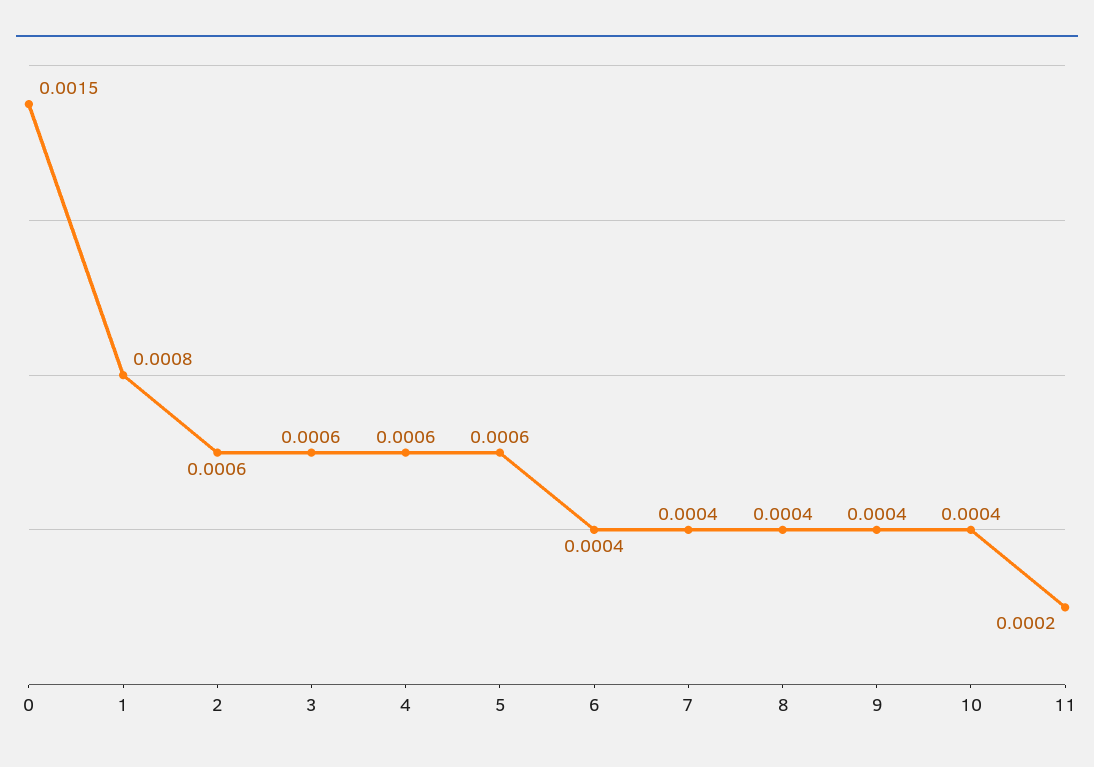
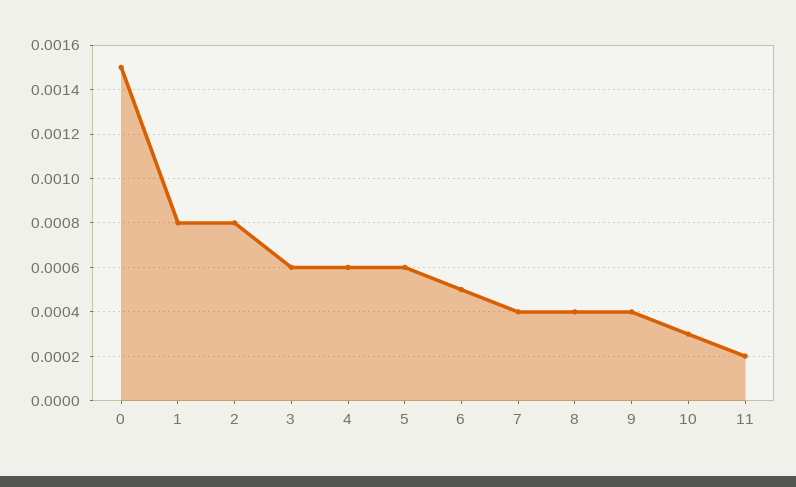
  {
    "0": 0.0015,
    "1": 0.0008,
-   "2": 0.0006,
+   "2": 0.0008,
    "3": 0.0006,
    "4": 0.0006,
    "5": 0.0006,
-   "6": 0.0004,
+   "6": 0.0005,
    "7": 0.0004,
    "8": 0.0004,
    "9": 0.0004,
-   "10": 0.0004,
+   "10": 0.0003,
    "11": 0.0002
  }

